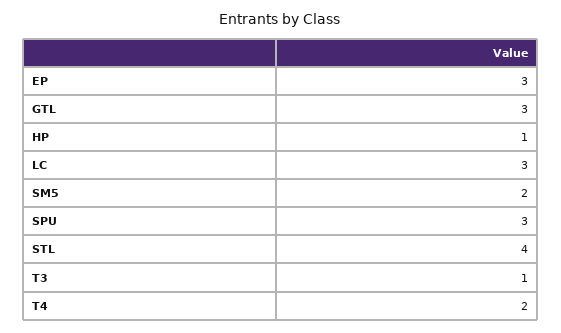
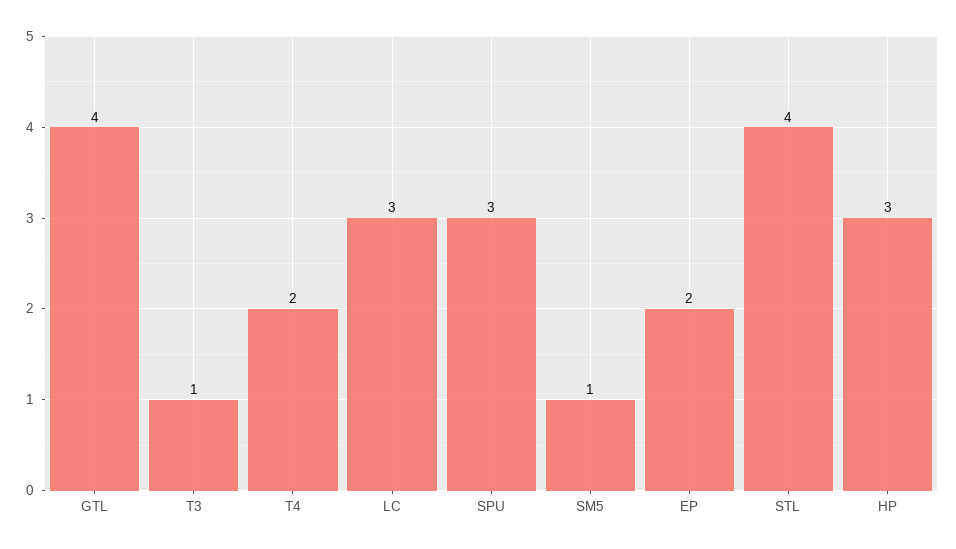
  {
-   "EP": 3,
+   "EP": 2,
-   "GTL": 3,
+   "GTL": 4,
-   "HP": 1,
+   "HP": 3,
    "LC": 3,
-   "SM5": 2,
+   "SM5": 1,
    "SPU": 3,
    "STL": 4,
    "T3": 1,
    "T4": 2
  }

